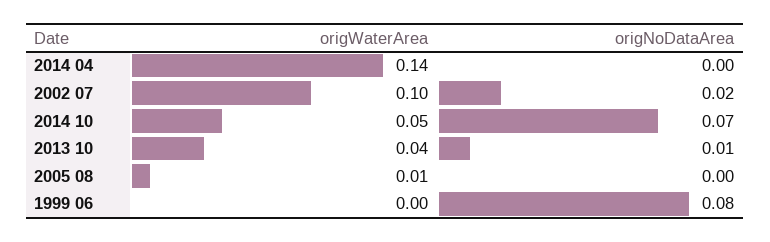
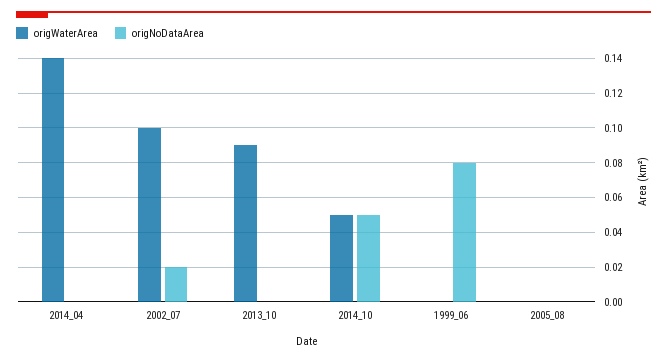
  {
    "origWaterArea": {
      "2014 04": 0.14,
      "2002 07": 0.1,
      "2014 10": 0.05,
-     "2013 10": 0.04,
+     "2013 10": 0.09,
-     "2005 08": 0.01,
+     "2005 08": 0,
      "1999 06": 0
    },
    "origNoDataArea": {
      "2014 04": 0,
      "2002 07": 0.02,
-     "2014 10": 0.07,
+     "2014 10": 0.05,
-     "2013 10": 0.01,
+     "2013 10": 0,
      "2005 08": 0,
      "1999 06": 0.08
    }
  }

